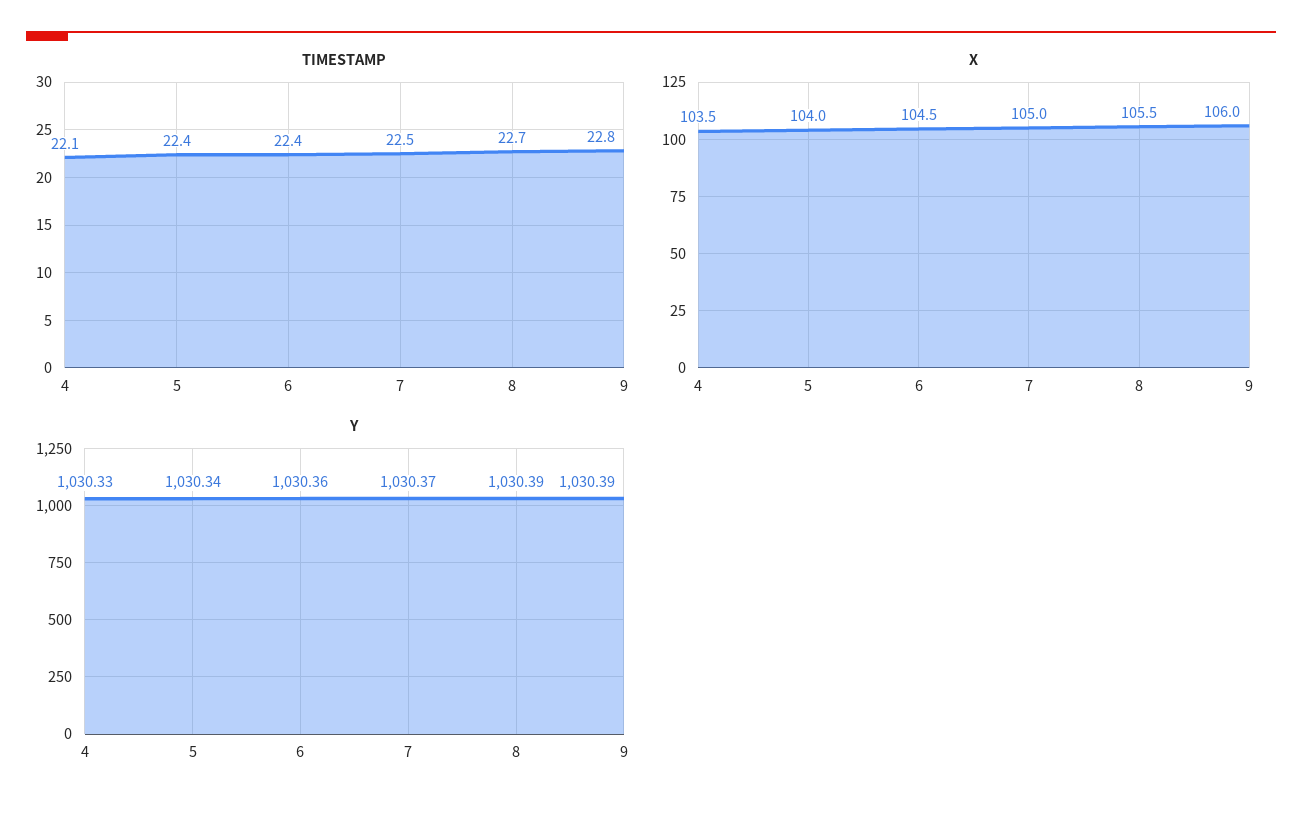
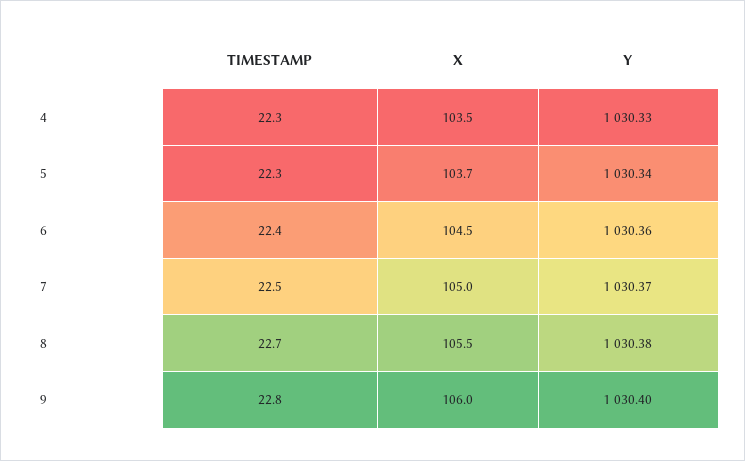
  {
    "TIMESTAMP": {
-     "4": 22.1,
+     "4": 22.3,
-     "5": 22.4,
+     "5": 22.3,
      "6": 22.4,
      "7": 22.5,
      "8": 22.7,
      "9": 22.8
    },
    "X": {
      "4": 103.5,
-     "5": 104,
+     "5": 103.7,
      "6": 104.5,
      "7": 105,
      "8": 105.5,
      "9": 106
    },
    "Y": {
      "4": 1030.33,
      "5": 1030.34,
      "6": 1030.36,
      "7": 1030.37,
-     "8": 1030.39,
+     "8": 1030.38,
-     "9": 1030.39
+     "9": 1030.4
    }
  }

